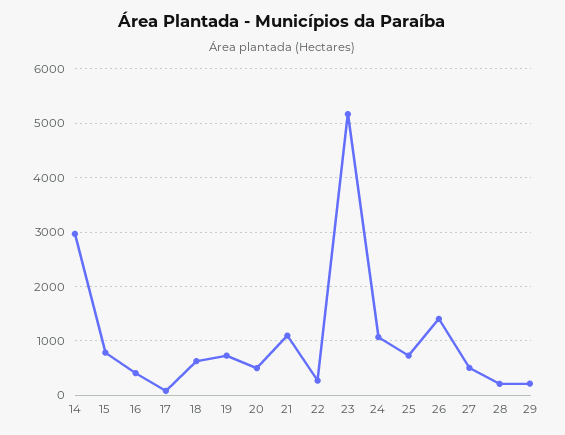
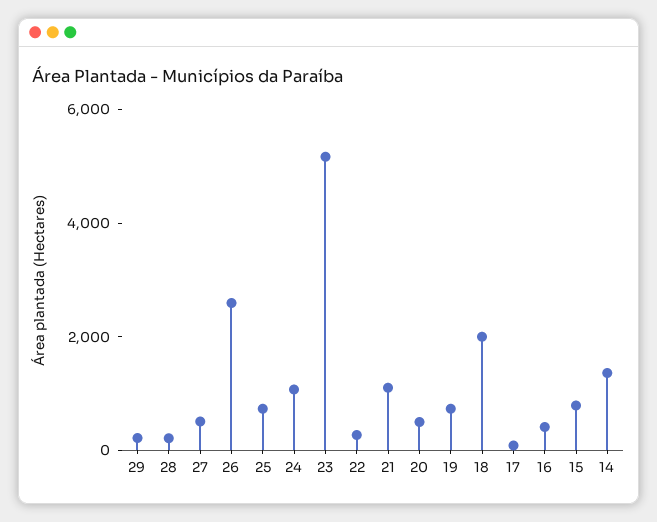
  {
-   "14": 3000,
+   "14": 1500,
    "15": 800,
    "16": 400,
    "17": 0,
-   "18": 600,
+   "18": 2000,
    "19": 800,
    "20": 600,
    "21": 1200,
    "22": 200,
    "23": 5200,
    "24": 1000,
    "25": 800,
-   "26": 1400,
+   "26": 2500,
    "27": 600,
    "28": 200,
    "29": 200
  }

